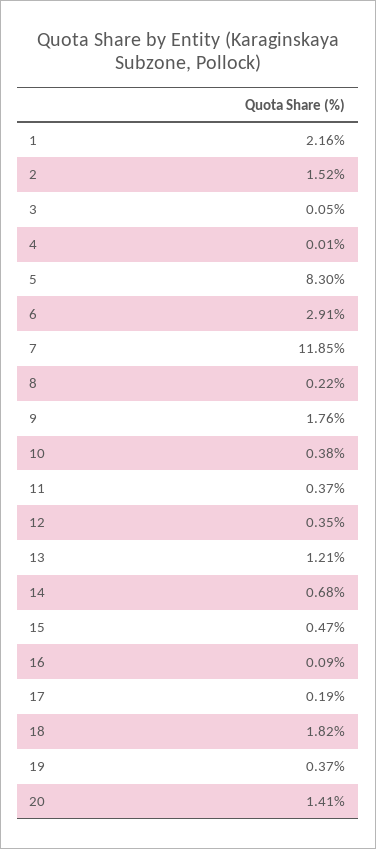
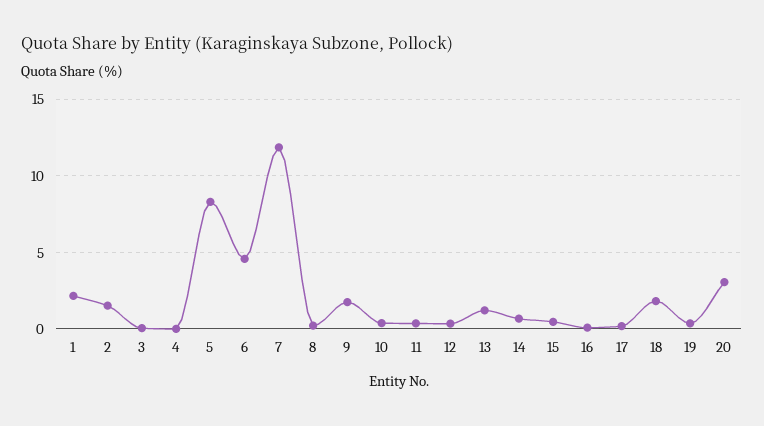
  {
    "1": 2.16,
    "2": 1.52,
    "3": 0.05,
    "4": 0.01,
    "5": 8.3,
-   "6": 2.91,
+   "6": 4.5,
    "7": 11.85,
    "8": 0.22,
    "9": 1.76,
    "10": 0.38,
    "11": 0.37,
    "12": 0.35,
    "13": 1.21,
    "14": 0.68,
    "15": 0.47,
    "16": 0.09,
    "17": 0.19,
    "18": 1.82,
    "19": 0.37,
-   "20": 1.41
+   "20": 3
  }

